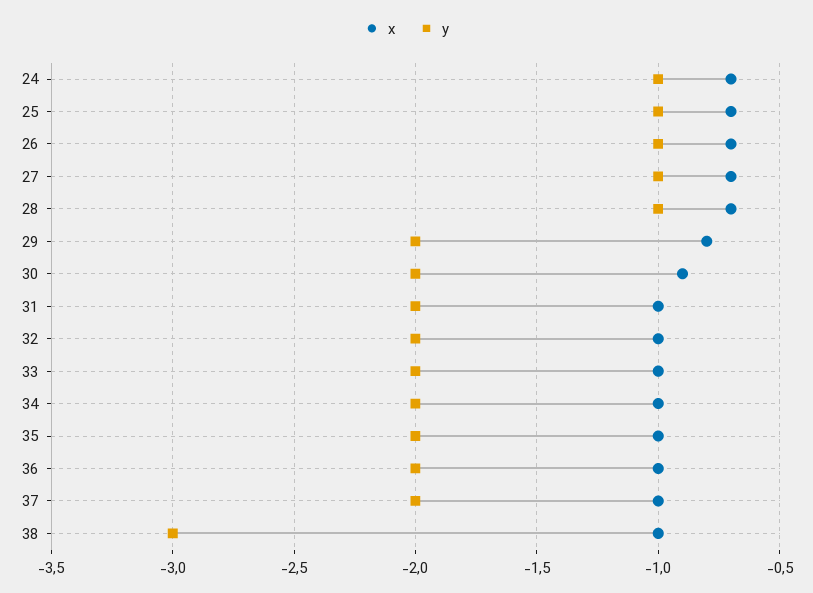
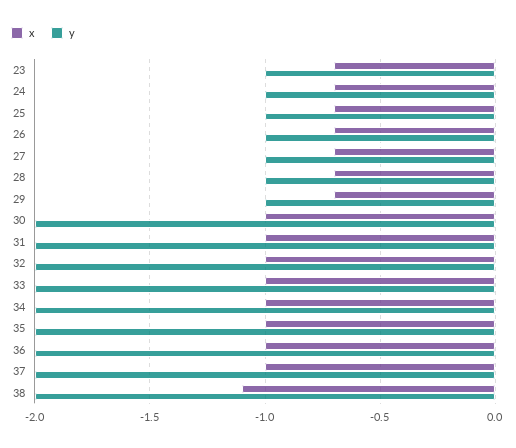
  {
    "x": {
      "24": -0.7,
      "25": -0.7,
      "26": -0.7,
      "27": -0.7,
      "28": -0.7,
-     "29": -0.8,
+     "29": -0.7,
-     "30": -0.9,
+     "30": -1,
      "31": -1,
      "32": -1,
      "33": -1,
      "34": -1,
      "35": -1,
      "36": -1,
      "37": -1,
-     "38": -1
+     "38": -1.1,
+     "23": -0.7
    },
    "y": {
      "24": -1,
      "25": -1,
      "26": -1,
      "27": -1,
      "28": -1,
-     "29": -2,
+     "29": -1,
      "30": -2,
      "31": -2,
      "32": -2,
      "33": -2,
      "34": -2,
      "35": -2,
      "36": -2,
      "37": -2,
-     "38": -3
+     "38": -2,
+     "23": -1
    }
  }

